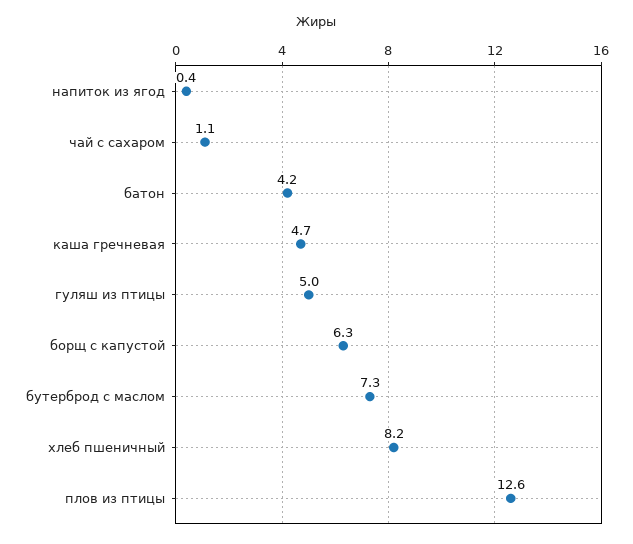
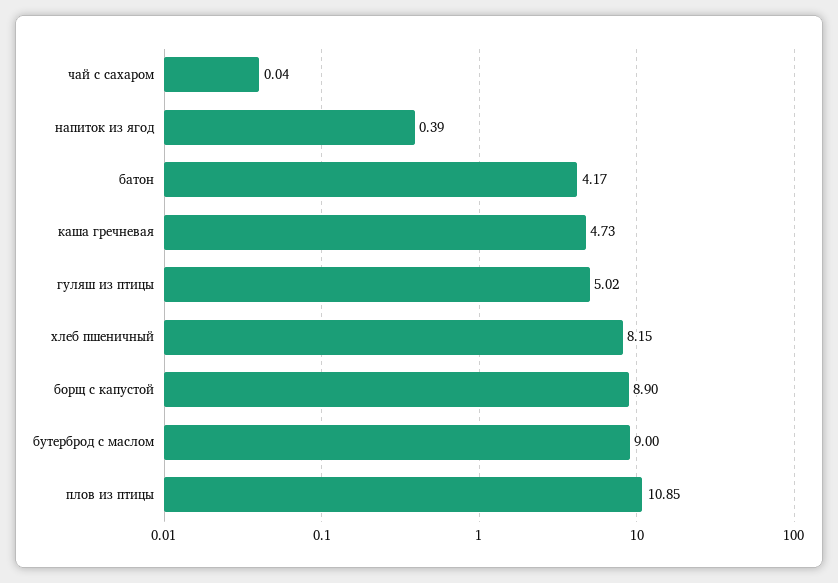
  {
    "напиток из ягод": 0.39,
-   "чай с сахаром": 1.1,
+   "чай с сахаром": 0.04,
    "батон": 4.17,
    "каша гречневая": 4.73,
    "гуляш из птицы": 5.02,
-   "борщ с капустой": 6.3,
+   "борщ с капустой": 8.9,
-   "бутерброд с маслом": 7.3,
+   "бутерброд с маслом": 9,
    "хлеб пшеничный": 8.15,
-   "плов из птицы": 12.6
+   "плов из птицы": 10.85
  }

